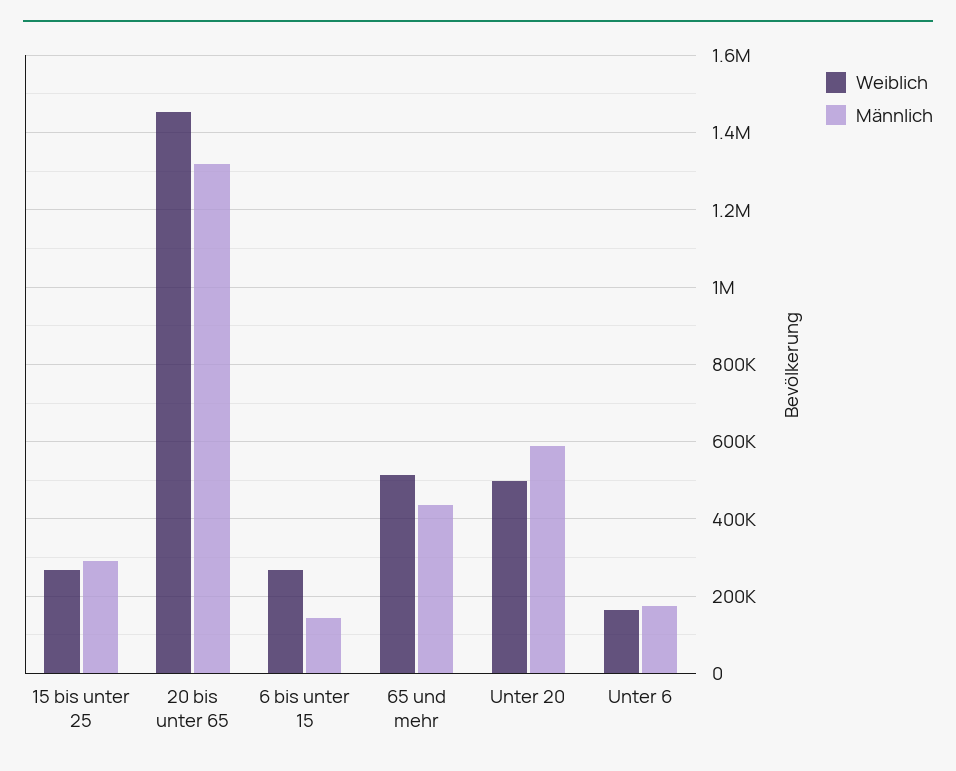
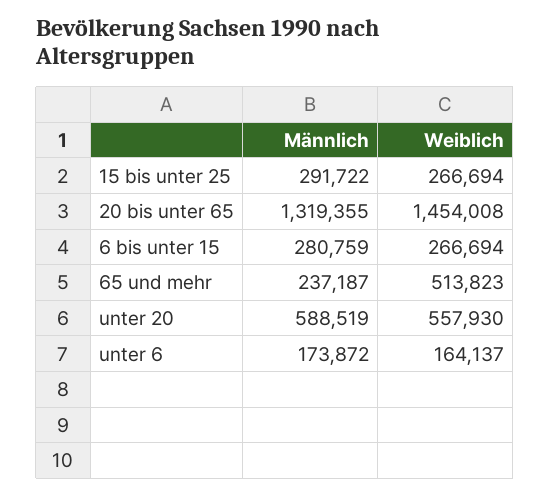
  {
    "Weiblich": {
      "15 bis unter 25": 266694,
      "20 bis unter 65": 1454008,
      "6 bis unter 15": 266694,
      "65 und mehr": 513823,
-     "Unter 20": 500000,
+     "Unter 20": 557930,
      "Unter 6": 164137
    },
    "Männlich": {
      "15 bis unter 25": 291722,
      "20 bis unter 65": 1319355,
-     "6 bis unter 15": 140000,
+     "6 bis unter 15": 280759,
-     "65 und mehr": 440000,
+     "65 und mehr": 237187,
      "Unter 20": 588519,
      "Unter 6": 173872
    }
  }

